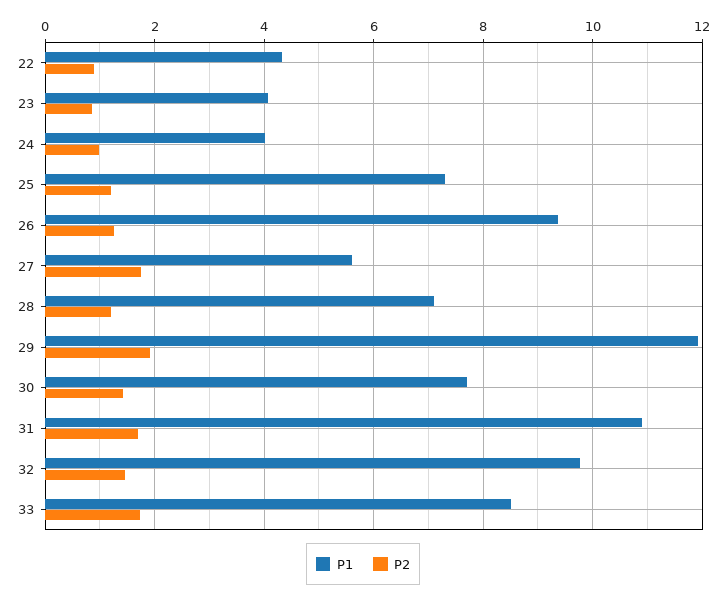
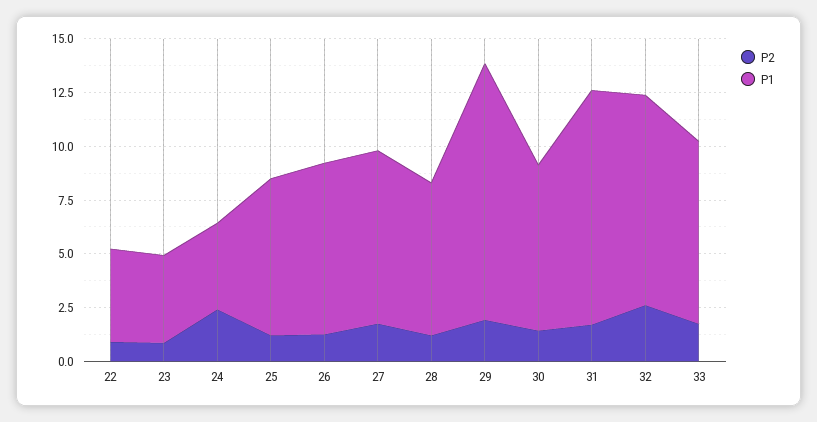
  {
    "P1": {
      "22": 4.4,
      "23": 4,
      "24": 4,
      "25": 7.4,
-     "26": 9.4,
+     "26": 8,
-     "27": 5.6,
+     "27": 8,
      "28": 7.2,
      "29": 12,
      "30": 7.8,
      "31": 11,
      "32": 9.8,
      "33": 8.6
    },
    "P2": {
      "22": 1,
      "23": 0.8,
-     "24": 1,
+     "24": 2.5,
      "25": 1.2,
      "26": 1.2,
      "27": 1.8,
      "28": 1.2,
      "29": 2,
      "30": 1.4,
      "31": 1.8,
-     "32": 1.4,
+     "32": 2.5,
      "33": 1.8
    }
  }

